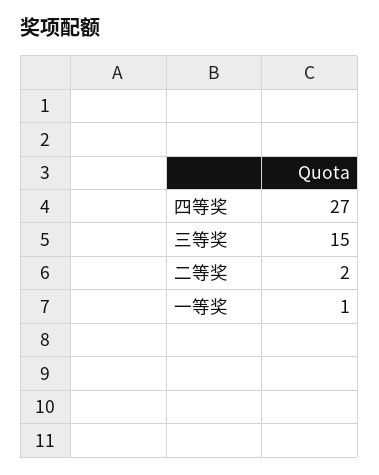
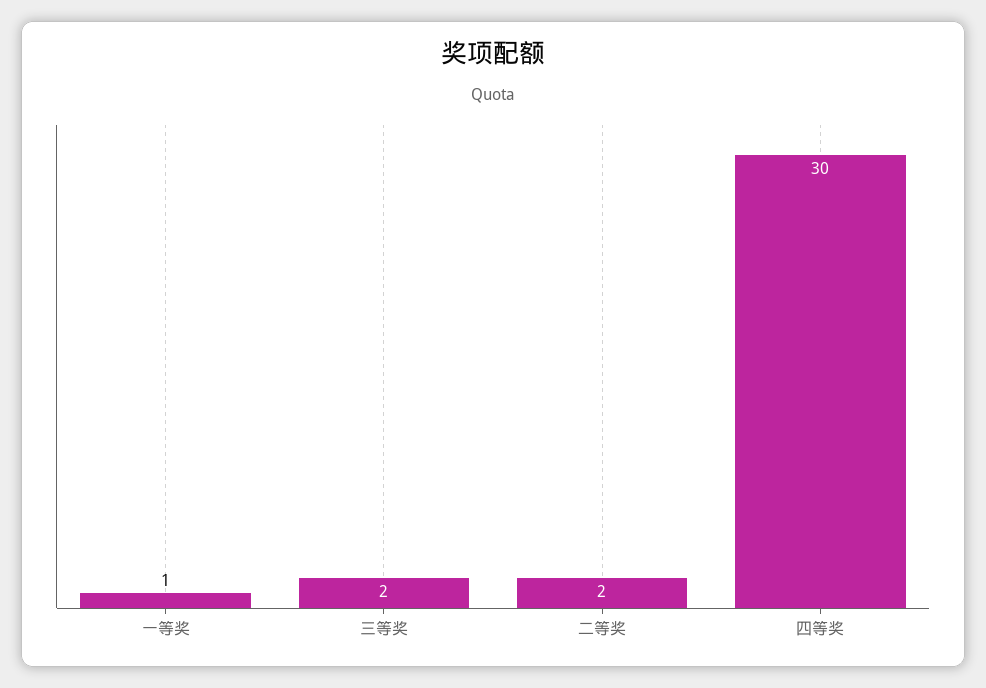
  {
-   "四等奖": 27,
+   "四等奖": 30,
-   "三等奖": 15,
+   "三等奖": 2,
    "二等奖": 2,
    "一等奖": 1
  }

